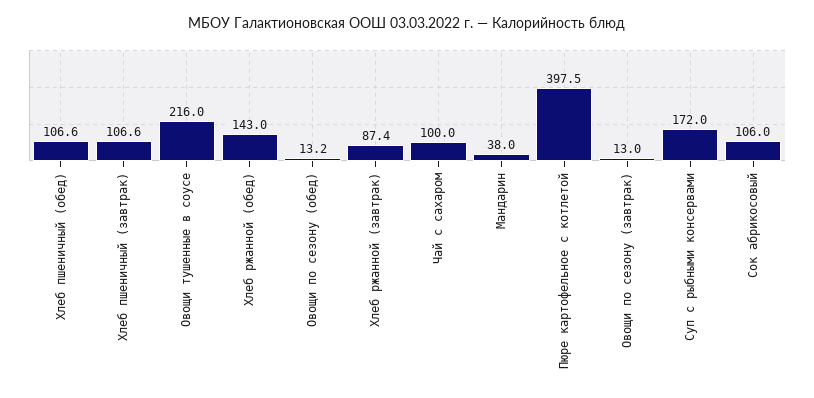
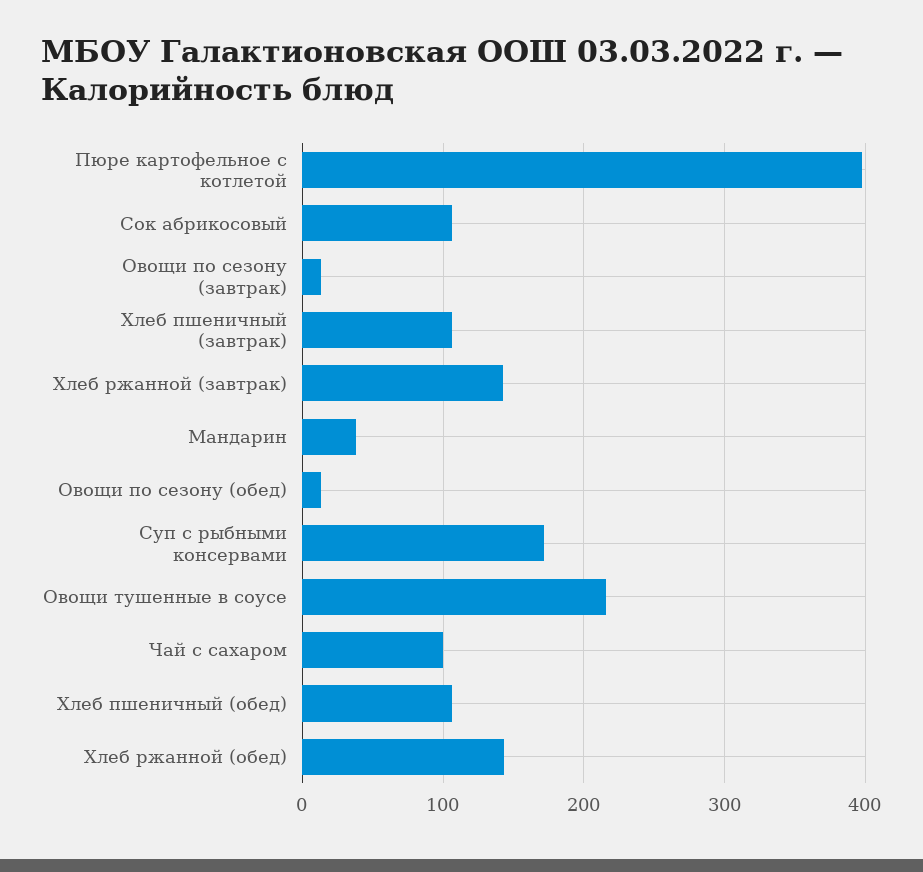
  {
    "Хлеб пшеничный (обед)": 106.6,
    "Хлеб пшеничный (завтрак)": 106.6,
    "Овощи тушенные в соусе": 216,
    "Хлеб ржанной (обед)": 143,
    "Овощи по сезону (обед)": 13.2,
-   "Хлеб ржанной (завтрак)": 87.4,
+   "Хлеб ржанной (завтрак)": 140,
    "Чай с сахаром": 100,
    "Мандарин": 38,
    "Пюре картофельное с котлетой": 397.5,
    "Овощи по сезону (завтрак)": 13,
    "Суп с рыбными консервами": 172,
    "Сок абрикосовый": 106
  }

